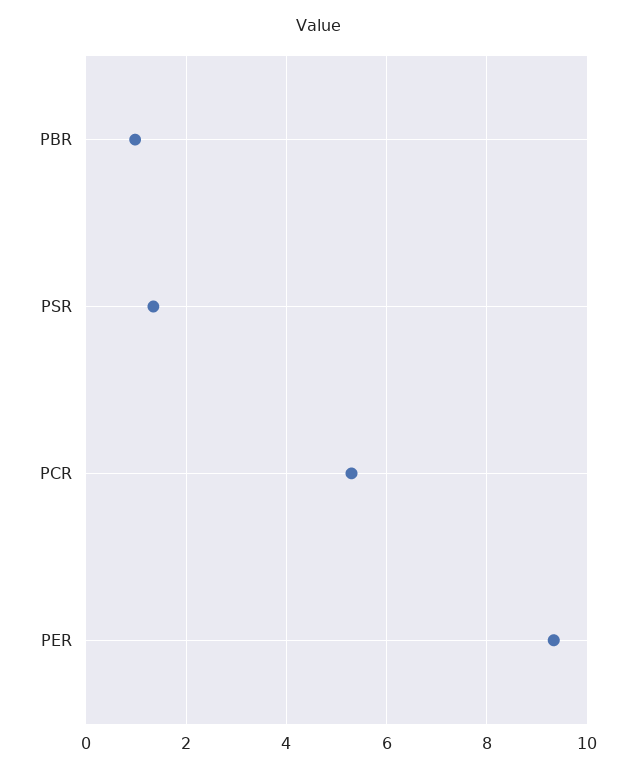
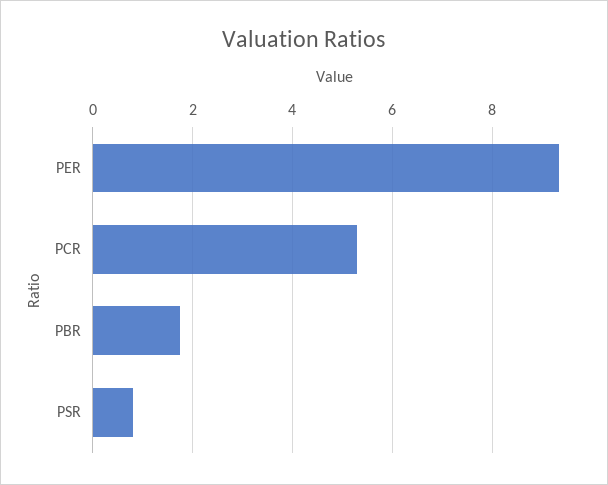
  {
-   "PBR": 1,
+   "PBR": 1.8,
-   "PSR": 1.4,
+   "PSR": 0.8,
    "PCR": 5.4,
    "PER": 9.4
  }

